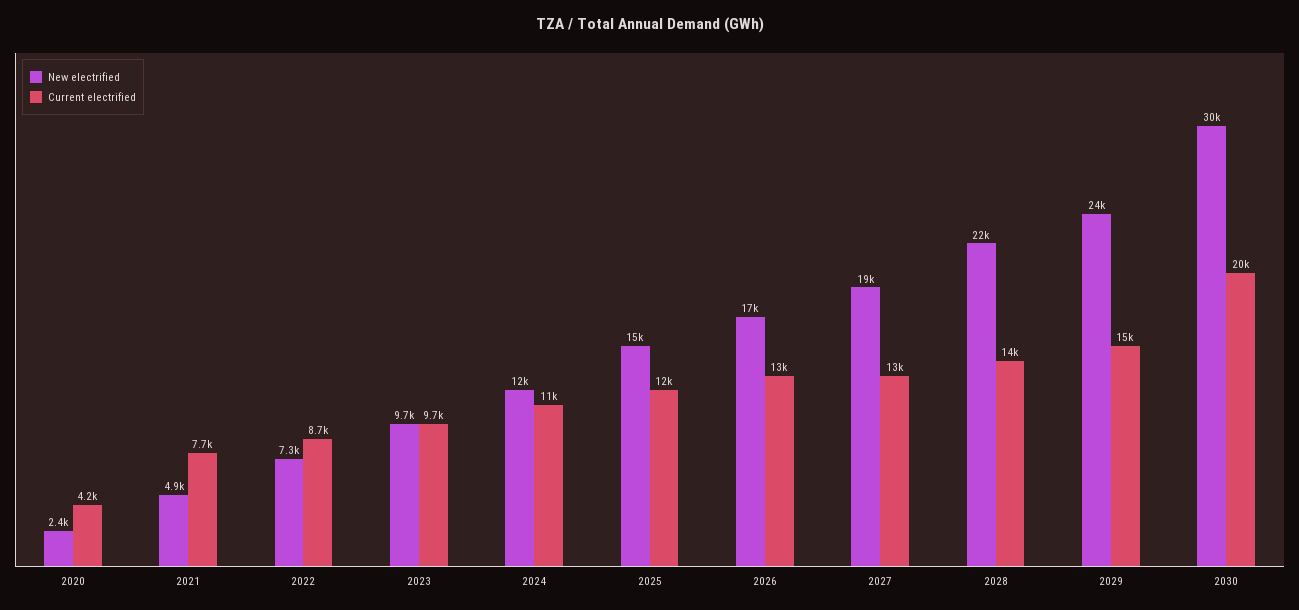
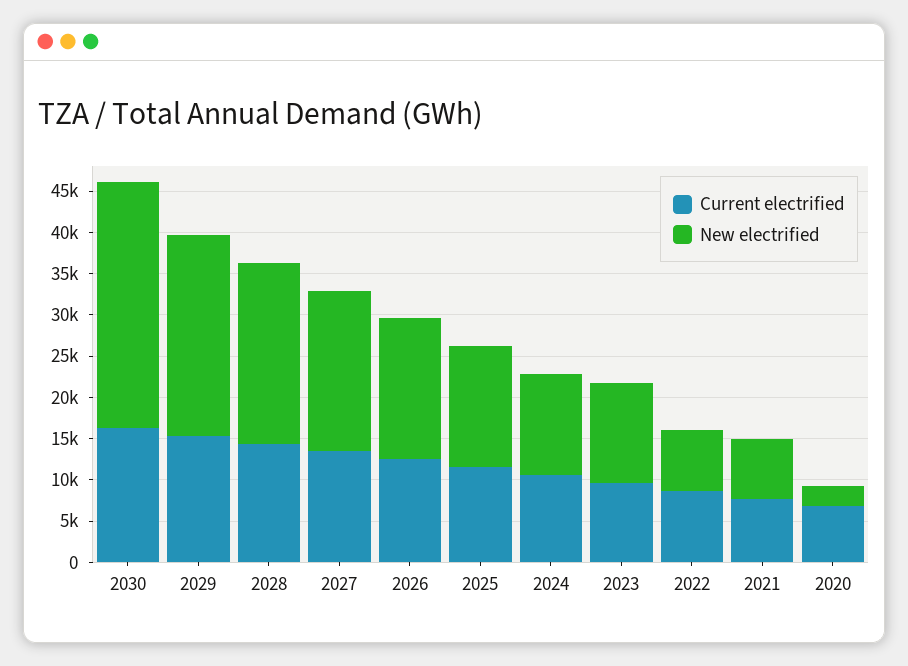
  {
    "New electrified": {
      "2020": 2400,
-     "2021": 4900,
+     "2021": 7000,
      "2022": 7300,
-     "2023": 9700,
+     "2023": 12000,
      "2024": 12000,
      "2025": 15000,
      "2026": 17000,
      "2027": 19000,
      "2028": 22000,
      "2029": 24000,
      "2030": 30000
    },
    "Current electrified": {
-     "2020": 4200,
+     "2020": 7000,
      "2021": 7700,
      "2022": 8700,
      "2023": 9700,
      "2024": 11000,
      "2025": 12000,
      "2026": 13000,
      "2027": 13000,
      "2028": 14000,
      "2029": 15000,
-     "2030": 20000
+     "2030": 16000
    }
  }

